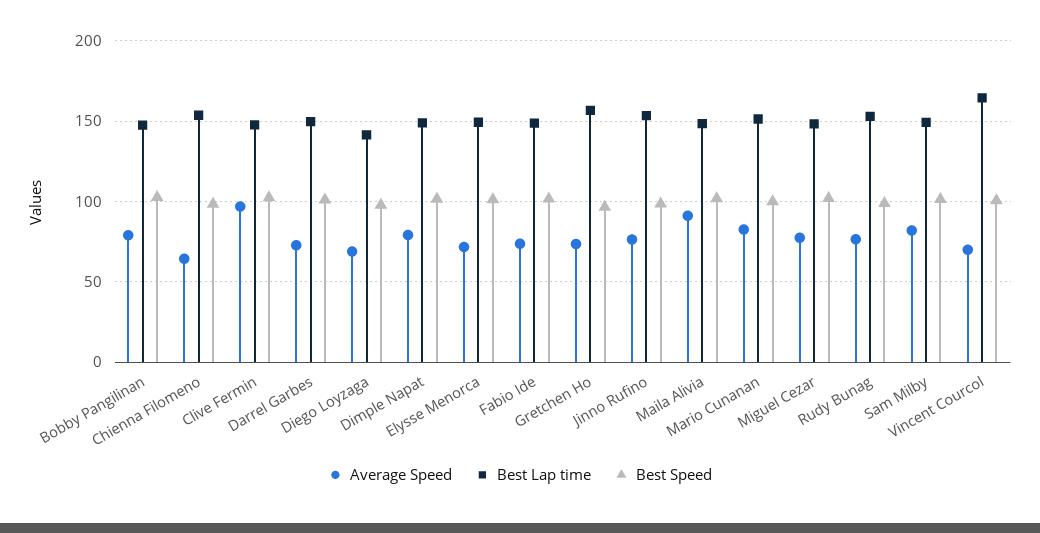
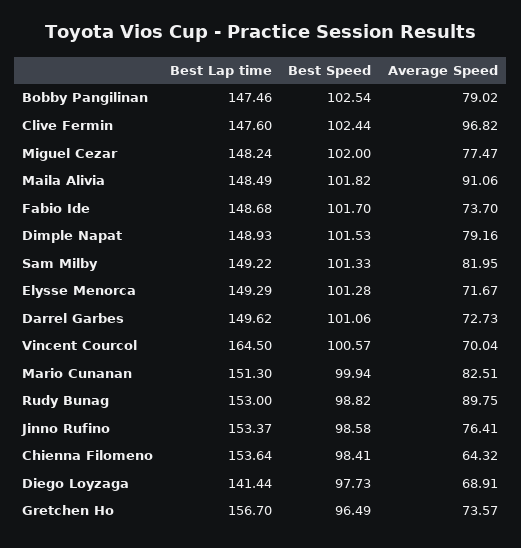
  {
    "Average Speed": {
      "Bobby Pangilinan": 79.02,
      "Chienna Filomeno": 64.32,
      "Clive Fermin": 96.82,
      "Darrel Garbes": 72.73,
      "Diego Loyzaga": 68.91,
      "Dimple Napat": 79.16,
      "Elysse Menorca": 71.67,
      "Fabio Ide": 73.7,
      "Gretchen Ho": 73.57,
      "Jinno Rufino": 76.41,
      "Maila Alivia": 91.06,
      "Mario Cunanan": 82.51,
      "Miguel Cezar": 77.47,
-     "Rudy Bunag": 75,
+     "Rudy Bunag": 89.75,
      "Sam Milby": 81.95,
      "Vincent Courcol": 70.04
    },
    "Best Lap time": {
      "Bobby Pangilinan": 147.46,
      "Chienna Filomeno": 153.64,
      "Clive Fermin": 147.6,
      "Darrel Garbes": 149.62,
      "Diego Loyzaga": 141.44,
      "Dimple Napat": 148.93,
      "Elysse Menorca": 149.29,
      "Fabio Ide": 148.68,
      "Gretchen Ho": 156.7,
      "Jinno Rufino": 153.37,
      "Maila Alivia": 148.49,
      "Mario Cunanan": 151.3,
      "Miguel Cezar": 148.24,
      "Rudy Bunag": 153,
      "Sam Milby": 149.22,
      "Vincent Courcol": 164.5
    },
    "Best Speed": {
      "Bobby Pangilinan": 102.54,
      "Chienna Filomeno": 98.41,
      "Clive Fermin": 102.44,
      "Darrel Garbes": 101.06,
      "Diego Loyzaga": 97.73,
      "Dimple Napat": 101.53,
      "Elysse Menorca": 101.28,
      "Fabio Ide": 101.7,
      "Gretchen Ho": 96.49,
      "Jinno Rufino": 98.58,
      "Maila Alivia": 101.82,
      "Mario Cunanan": 99.94,
      "Miguel Cezar": 102,
      "Rudy Bunag": 98.82,
      "Sam Milby": 101.33,
      "Vincent Courcol": 100.57
    }
  }

